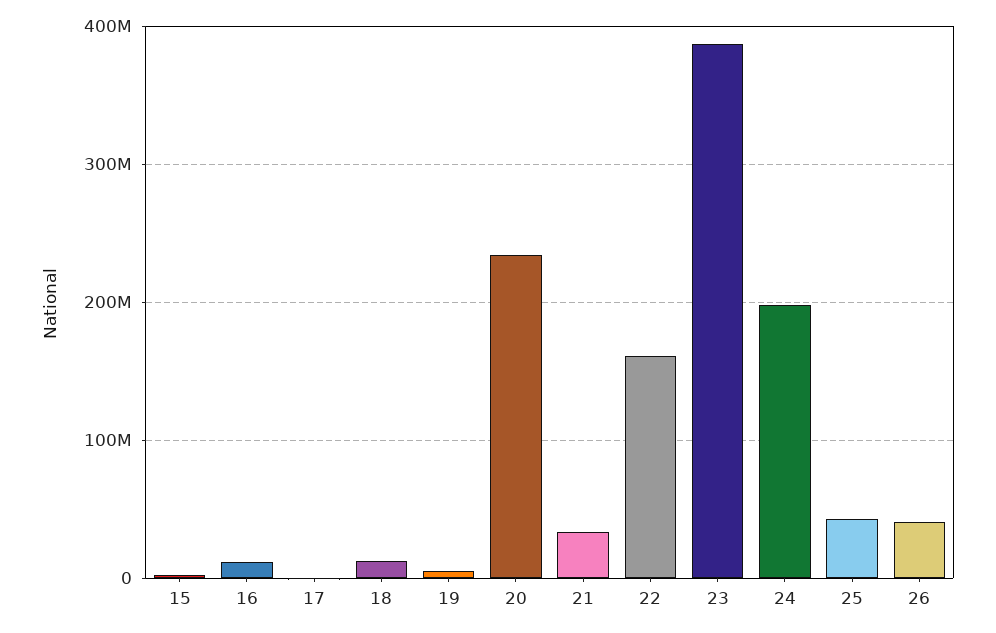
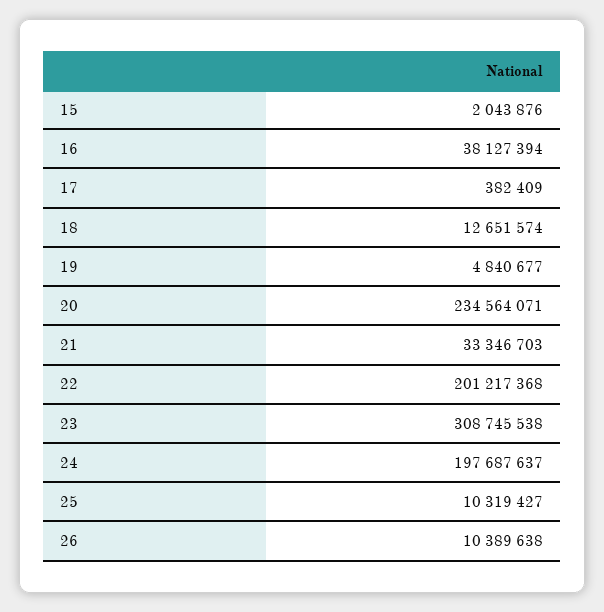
  {
    "15": 2043876,
-   "16": 10000000,
+   "16": 38127394,
    "17": 382409,
    "18": 12651574,
    "19": 4840677,
    "20": 234564071,
    "21": 33346703,
-   "22": 160000000,
+   "22": 201217368,
-   "23": 390000000,
+   "23": 308745538,
    "24": 197687637,
-   "25": 40000000,
+   "25": 10319427,
-   "26": 40000000
+   "26": 10389638
  }

